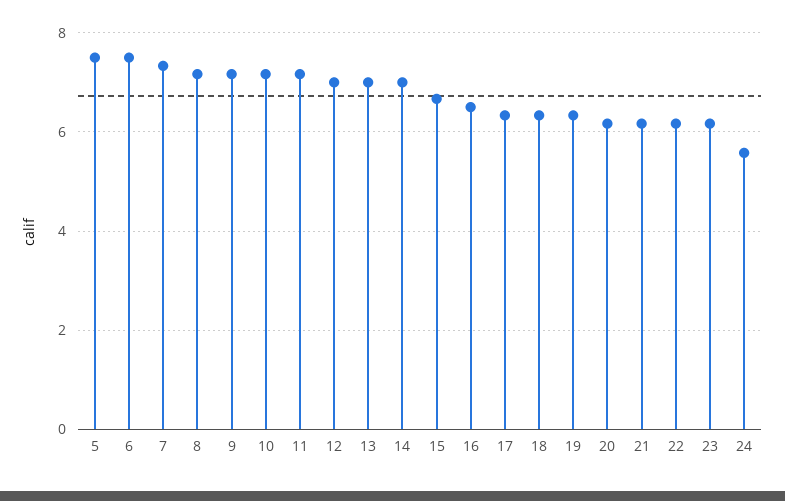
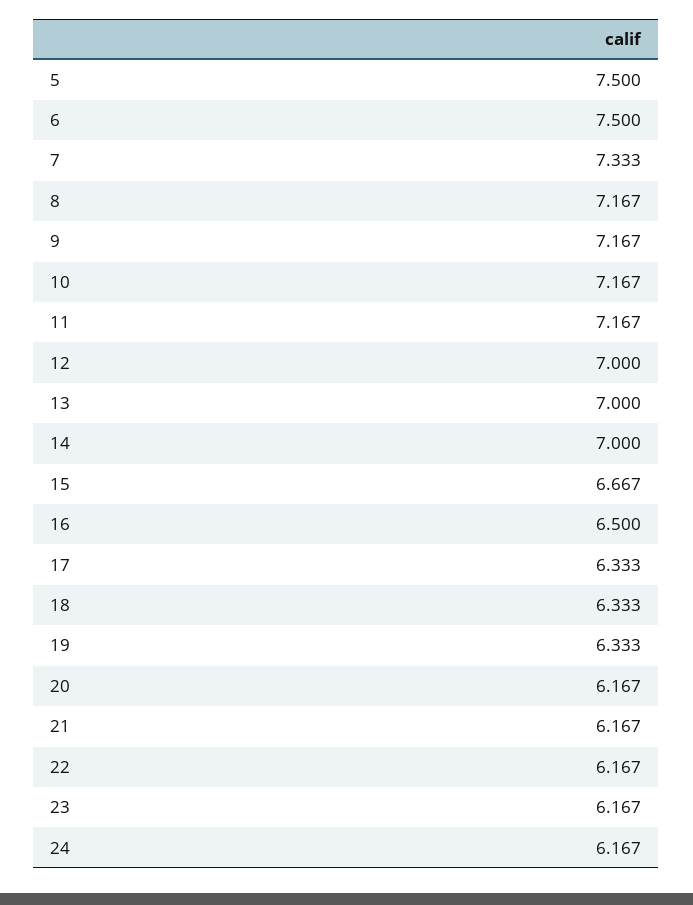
  {
    "5": 7.5,
    "6": 7.5,
    "7": 7.333,
    "8": 7.167,
    "9": 7.167,
    "10": 7.167,
    "11": 7.167,
    "12": 7,
    "13": 7,
    "14": 7,
    "15": 6.667,
    "16": 6.5,
    "17": 6.333,
    "18": 6.333,
    "19": 6.333,
    "20": 6.167,
    "21": 6.167,
    "22": 6.167,
    "23": 6.167,
-   "24": 5.6
+   "24": 6.167
  }

